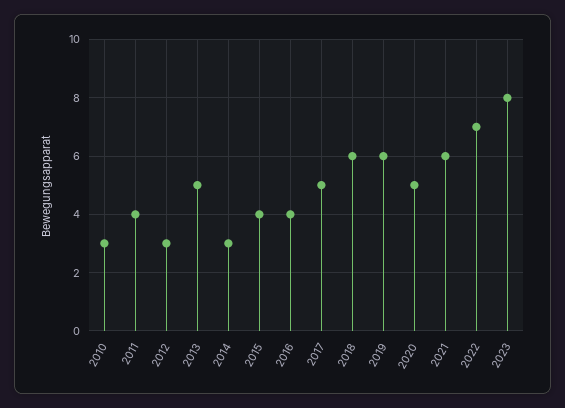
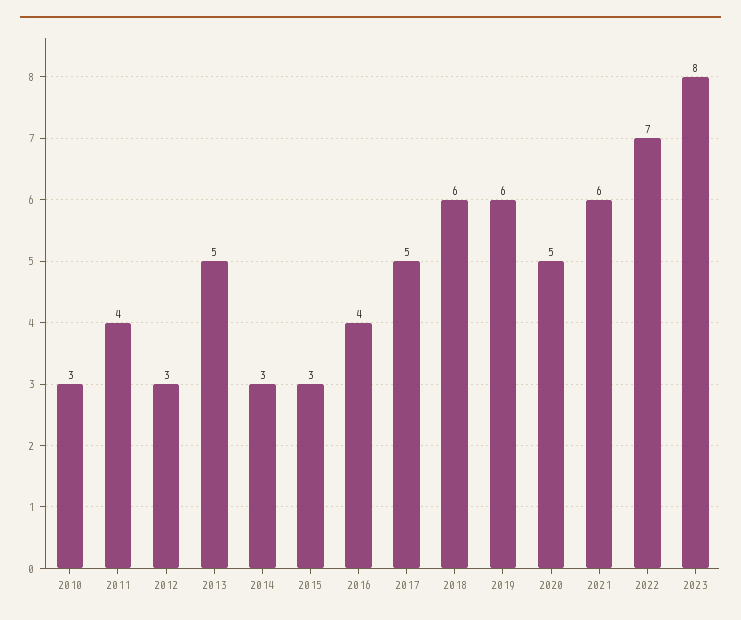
  {
    "2010": 3,
    "2011": 4,
    "2012": 3,
    "2013": 5,
    "2014": 3,
-   "2015": 4,
+   "2015": 3,
    "2016": 4,
    "2017": 5,
    "2018": 6,
    "2019": 6,
    "2020": 5,
    "2021": 6,
    "2022": 7,
    "2023": 8
  }

